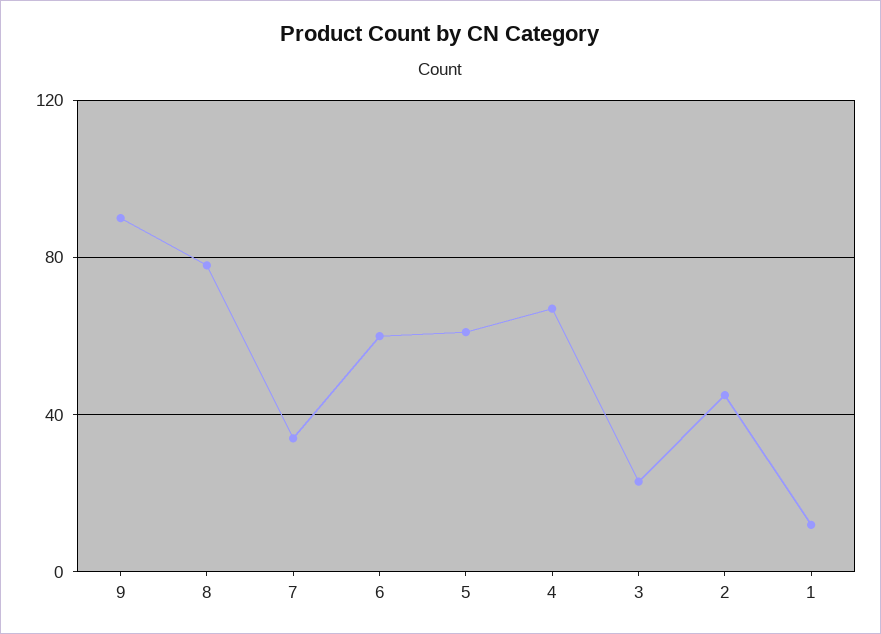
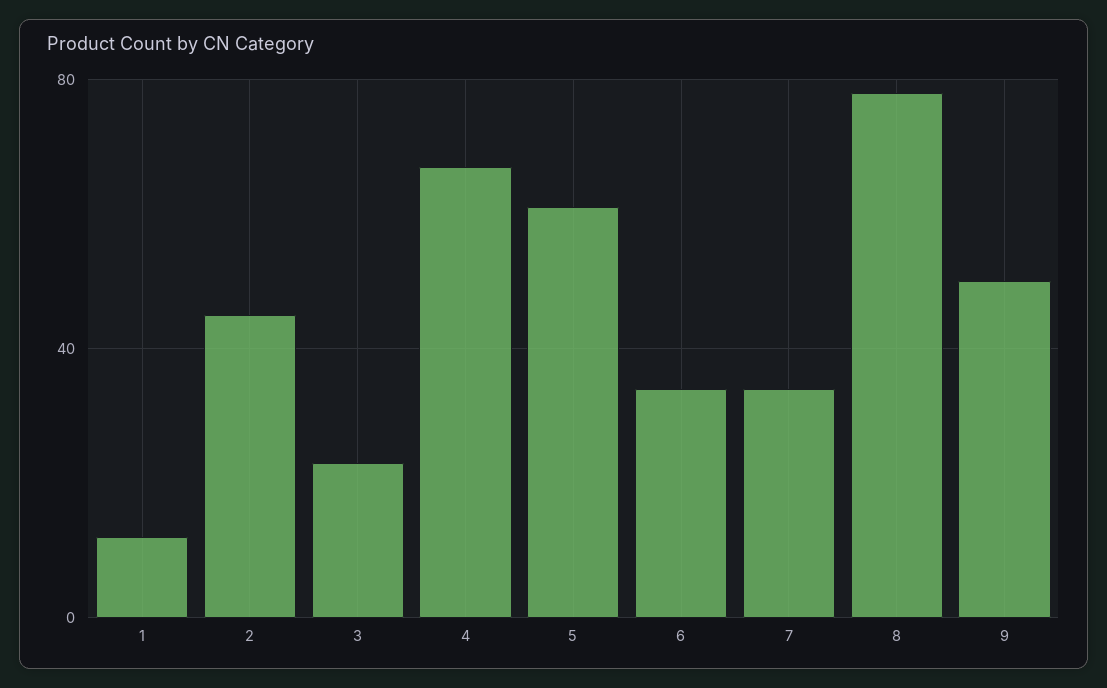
  {
-   "9": 90,
+   "9": 50,
    "8": 80,
    "7": 35,
-   "6": 60,
+   "6": 35,
    "5": 60,
    "4": 65,
    "3": 25,
    "2": 45,
    "1": 10
  }

